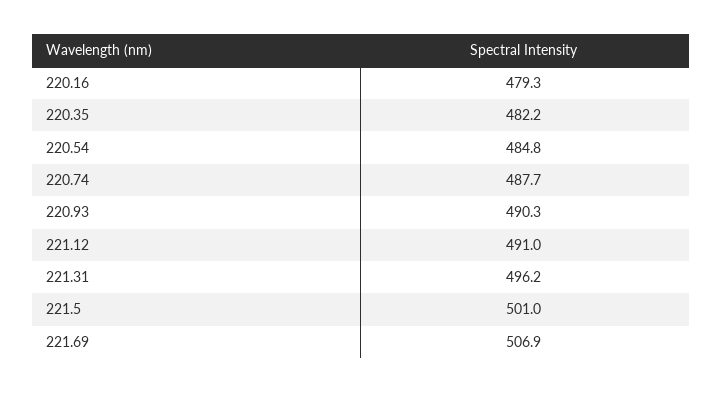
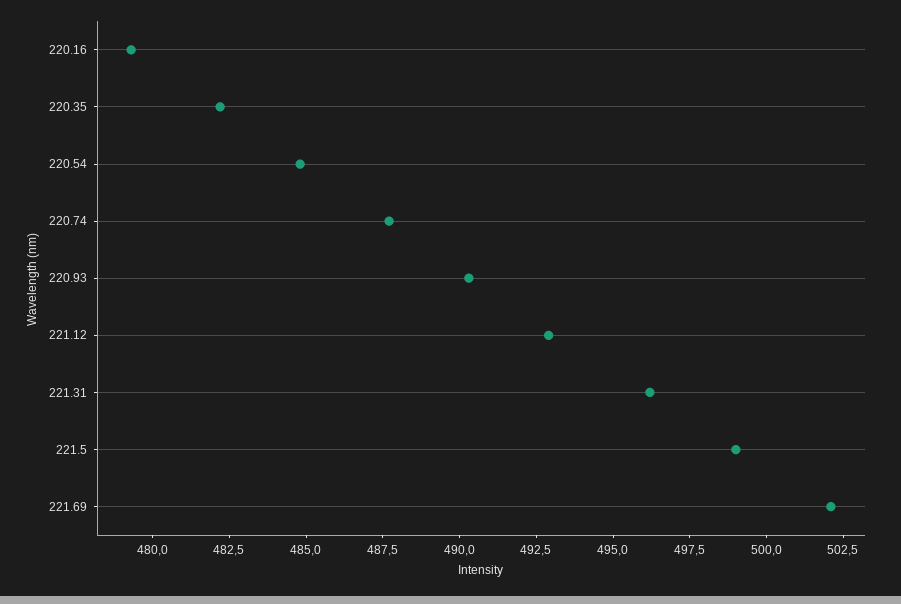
  {
    "220.16": 479.3,
    "220.35": 482.2,
    "220.54": 484.8,
    "220.74": 487.7,
    "220.93": 490.3,
-   "221.12": 491,
+   "221.12": 493,
    "221.31": 496.2,
-   "221.5": 501,
+   "221.5": 499,
-   "221.69": 506.9
+   "221.69": 502
  }

